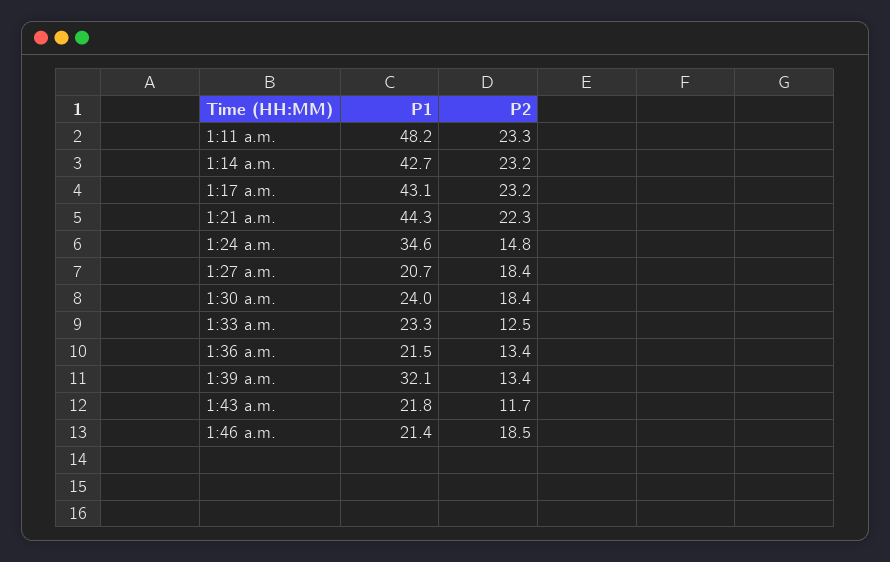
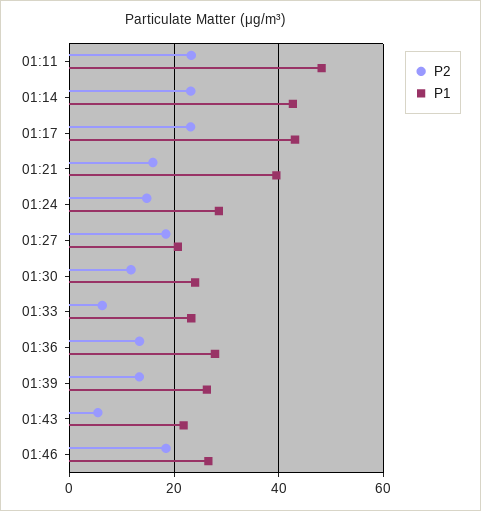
  {
    "P1": {
      "1:11 a.m.": 48.2,
      "1:14 a.m.": 42.7,
      "1:17 a.m.": 43.1,
-     "1:21 a.m.": 44.3,
+     "1:21 a.m.": 40,
-     "1:24 a.m.": 34.6,
+     "1:24 a.m.": 28,
      "1:27 a.m.": 20.7,
      "1:30 a.m.": 24,
      "1:33 a.m.": 23.3,
-     "1:36 a.m.": 21.5,
+     "1:36 a.m.": 28,
-     "1:39 a.m.": 32.1,
+     "1:39 a.m.": 26,
      "1:43 a.m.": 21.8,
-     "1:46 a.m.": 21.4
+     "1:46 a.m.": 26
    },
    "P2": {
      "1:11 a.m.": 23.3,
      "1:14 a.m.": 23.2,
      "1:17 a.m.": 23.2,
-     "1:21 a.m.": 22.3,
+     "1:21 a.m.": 16,
      "1:24 a.m.": 14.8,
      "1:27 a.m.": 18.4,
-     "1:30 a.m.": 18.4,
+     "1:30 a.m.": 12,
-     "1:33 a.m.": 12.5,
+     "1:33 a.m.": 6,
      "1:36 a.m.": 13.4,
      "1:39 a.m.": 13.4,
-     "1:43 a.m.": 11.7,
+     "1:43 a.m.": 6,
      "1:46 a.m.": 18.5
    }
  }

